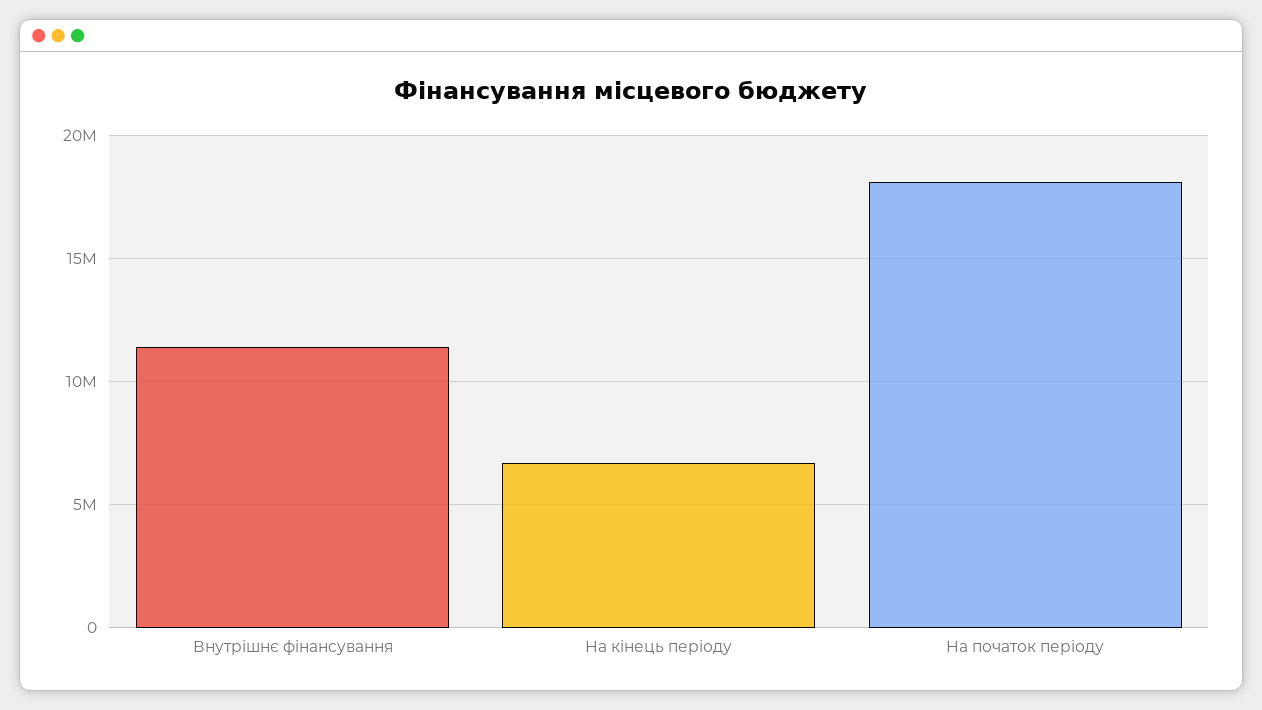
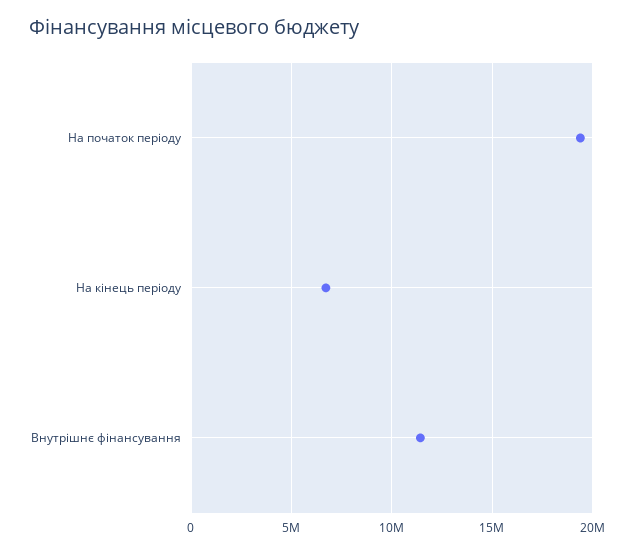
  {
    "Внутрішнє фінансування": 11500000,
    "На кінець періоду": 6500000,
-   "На початок періоду": 18000000
+   "На початок періоду": 19500000
  }

